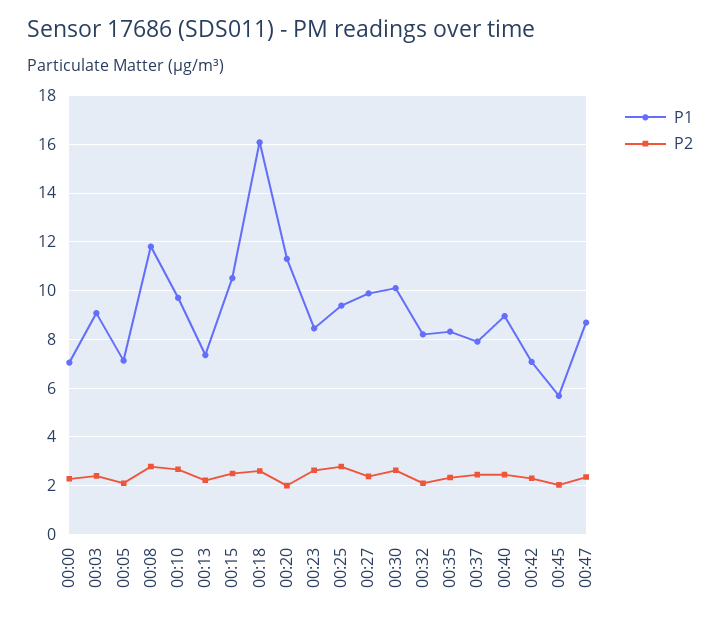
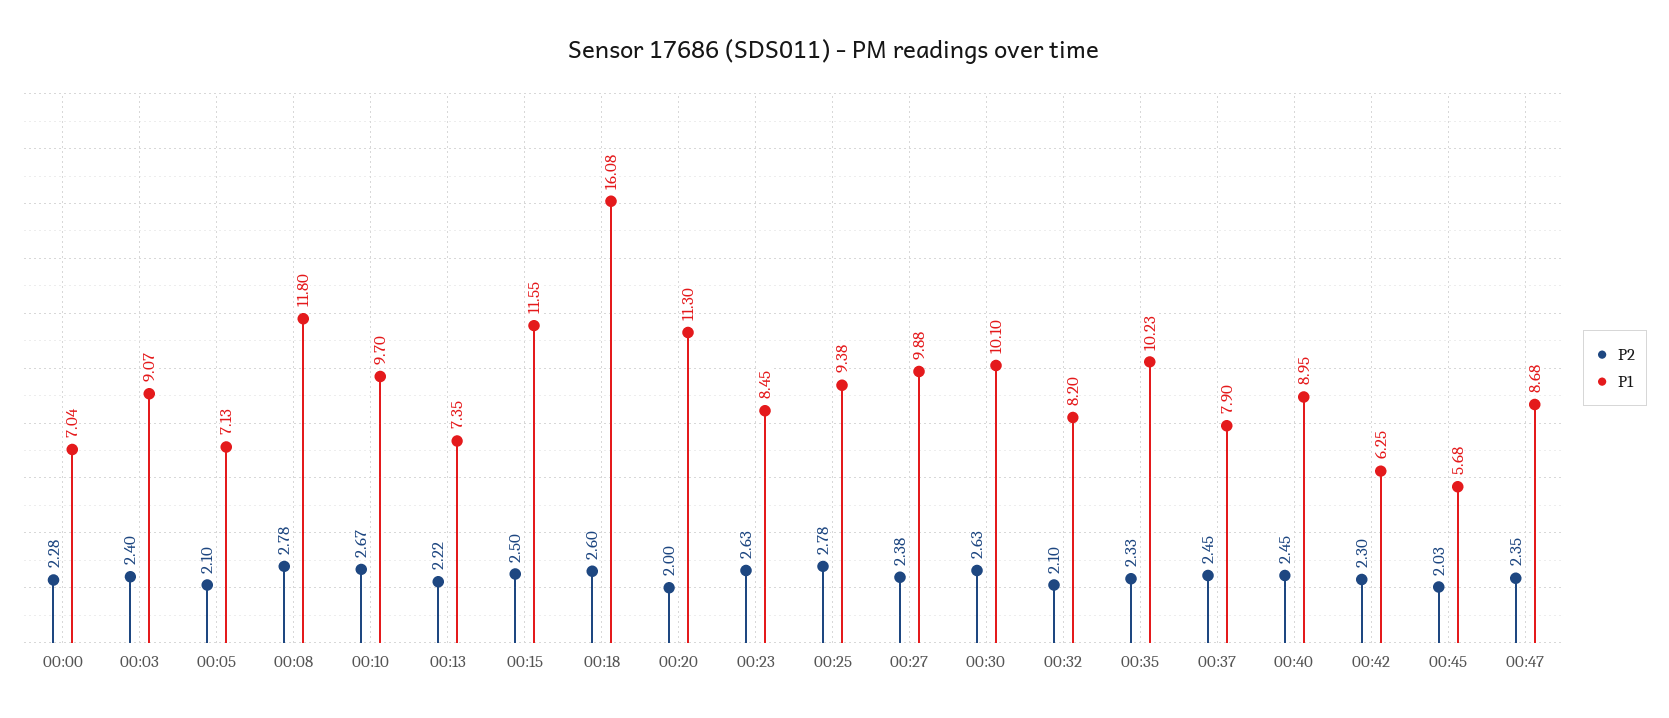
  {
    "P1": {
      "00:00": 7.04,
      "00:03": 9.07,
      "00:05": 7.13,
      "00:08": 11.8,
      "00:10": 9.7,
      "00:13": 7.35,
-     "00:15": 10.5,
+     "00:15": 11.55,
      "00:18": 16.08,
      "00:20": 11.3,
      "00:23": 8.45,
      "00:25": 9.38,
      "00:27": 9.88,
      "00:30": 10.1,
      "00:32": 8.2,
-     "00:35": 8.25,
+     "00:35": 10.23,
      "00:37": 7.9,
      "00:40": 8.95,
-     "00:42": 7,
+     "00:42": 6.25,
      "00:45": 5.68,
      "00:47": 8.68
    },
    "P2": {
      "00:00": 2.28,
      "00:03": 2.4,
      "00:05": 2.1,
      "00:08": 2.78,
      "00:10": 2.67,
      "00:13": 2.22,
      "00:15": 2.5,
      "00:18": 2.6,
      "00:20": 2,
      "00:23": 2.63,
      "00:25": 2.78,
      "00:27": 2.38,
      "00:30": 2.63,
      "00:32": 2.1,
      "00:35": 2.33,
      "00:37": 2.45,
      "00:40": 2.45,
      "00:42": 2.3,
      "00:45": 2.03,
      "00:47": 2.35
    }
  }

